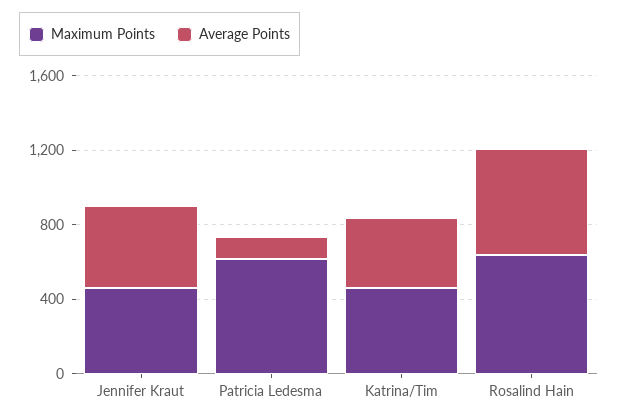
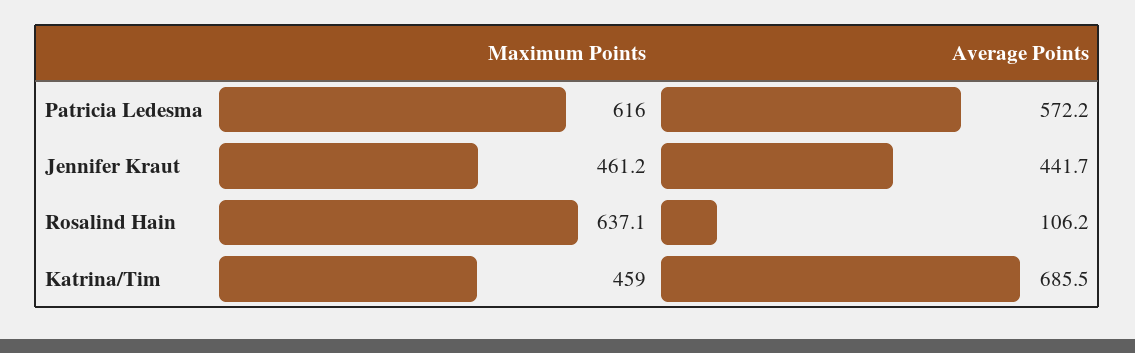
  {
    "Maximum Points": {
      "Jennifer Kraut": 461.2,
      "Patricia Ledesma": 616,
      "Katrina/Tim": 459,
      "Rosalind Hain": 637.1
    },
    "Average Points": {
      "Jennifer Kraut": 441.7,
-     "Patricia Ledesma": 100,
+     "Patricia Ledesma": 572.2,
-     "Katrina/Tim": 400,
+     "Katrina/Tim": 685.5,
-     "Rosalind Hain": 600
+     "Rosalind Hain": 106.2
    }
  }

